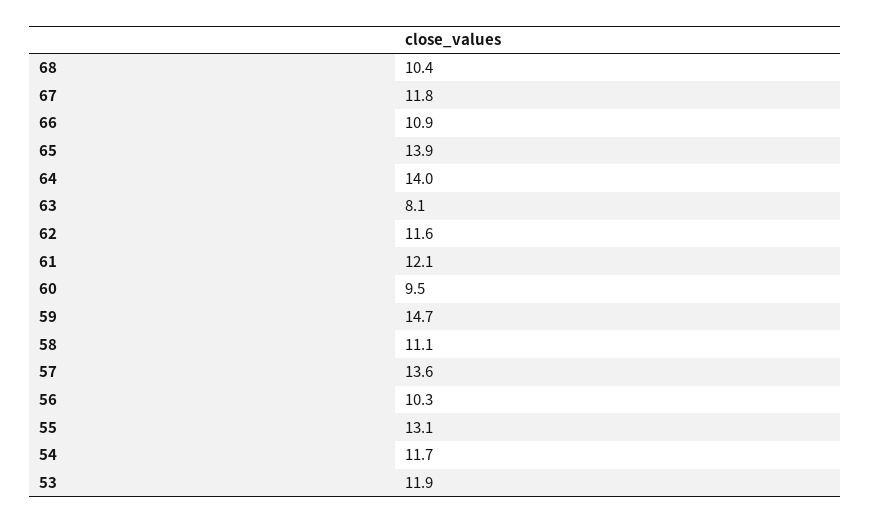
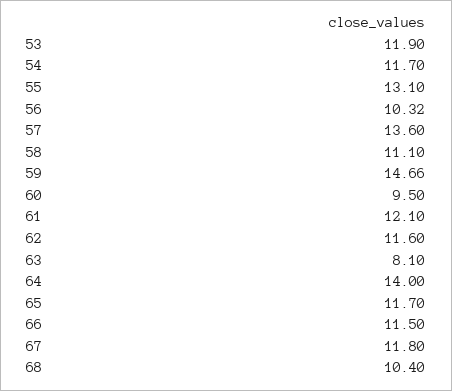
  {
    "68": 10.4,
    "67": 11.8,
-   "66": 10.9,
+   "66": 11.5,
-   "65": 13.9,
+   "65": 11.7,
    "64": 14,
    "63": 8.1,
    "62": 11.6,
    "61": 12.1,
    "60": 9.5,
    "59": 14.66,
    "58": 11.1,
    "57": 13.6,
    "56": 10.32,
    "55": 13.1,
    "54": 11.7,
    "53": 11.9
  }

